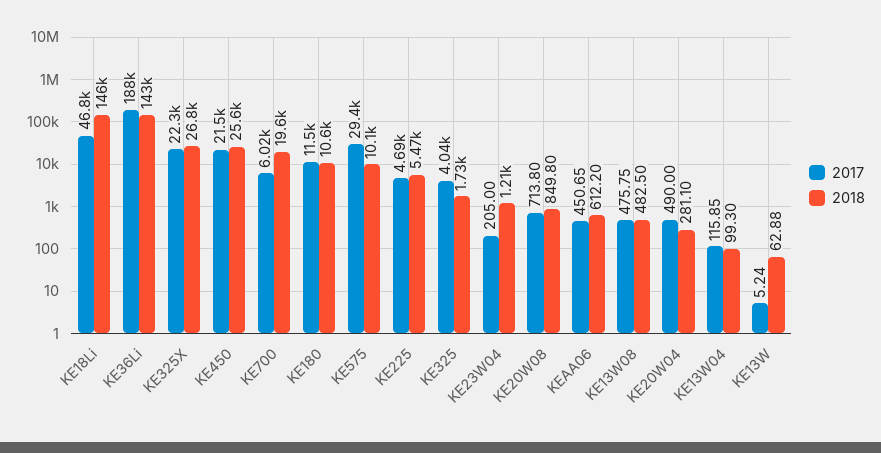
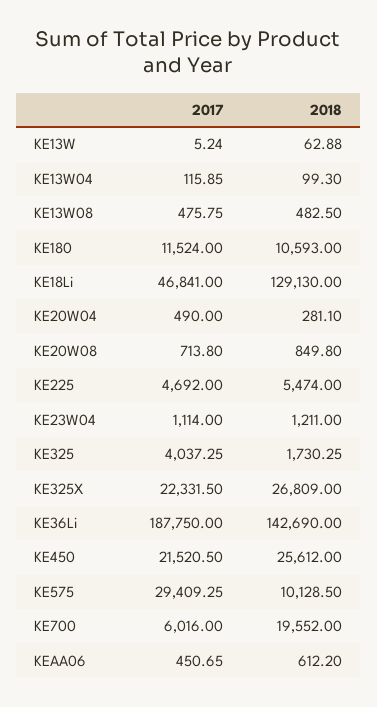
  {
    "2017": {
      "KE18Li": 46841,
      "KE36Li": 187750,
      "KE325X": 22331.5,
      "KE450": 21520.5,
      "KE700": 6016,
      "KE180": 11524,
      "KE575": 29409.25,
      "KE225": 4692,
      "KE325": 4037.25,
-     "KE23W04": 205,
+     "KE23W04": 1114,
      "KE20W08": 713.8,
      "KEAA06": 450.65,
      "KE13W08": 475.75,
      "KE20W04": 490,
      "KE13W04": 115.85,
      "KE13W": 5.24
    },
    "2018": {
-     "KE18Li": 146000,
+     "KE18Li": 129130,
      "KE36Li": 142690,
      "KE325X": 26809,
      "KE450": 25612,
      "KE700": 19552,
      "KE180": 10593,
      "KE575": 10128.5,
      "KE225": 5474,
      "KE325": 1730.25,
      "KE23W04": 1211,
      "KE20W08": 849.8,
      "KEAA06": 612.2,
      "KE13W08": 482.5,
      "KE20W04": 281.1,
      "KE13W04": 99.3,
      "KE13W": 62.88
    }
  }

